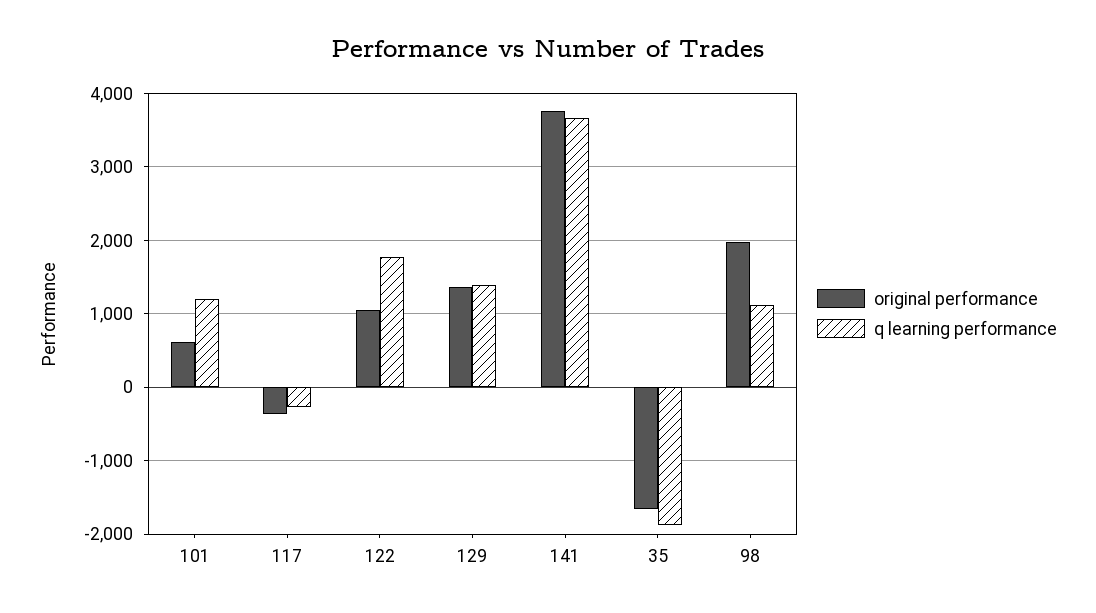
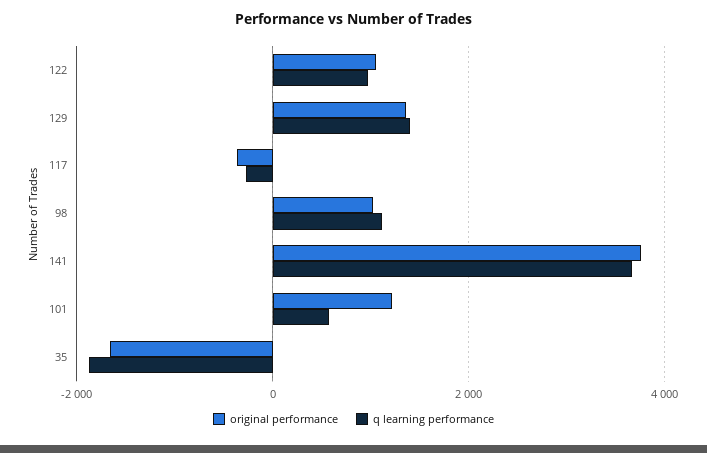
  {
    "original performance": {
-     "101": 600,
+     "101": 1200,
      "117": -400,
      "122": 1100,
      "129": 1400,
      "141": 3800,
      "35": -1700,
-     "98": 2000
+     "98": 1000
    },
    "q learning performance": {
-     "101": 1200,
+     "101": 600,
      "117": -300,
-     "122": 1800,
+     "122": 1000,
      "129": 1400,
      "141": 3700,
      "35": -1900,
      "98": 1100
    }
  }

